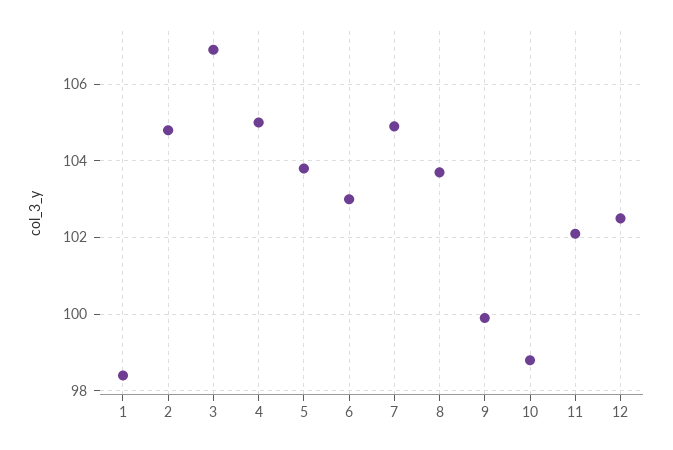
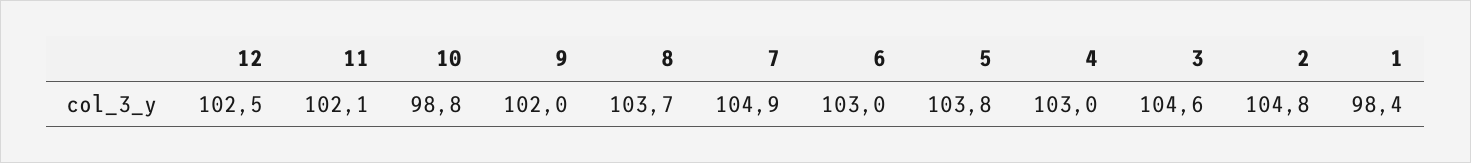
  {
    "1": 98.4,
    "2": 104.8,
-   "3": 107,
+   "3": 104.6,
-   "4": 105,
+   "4": 103,
    "5": 103.8,
    "6": 103,
    "7": 104.9,
    "8": 103.7,
-   "9": 100,
+   "9": 102,
    "10": 98.8,
    "11": 102.1,
    "12": 102.5
  }

